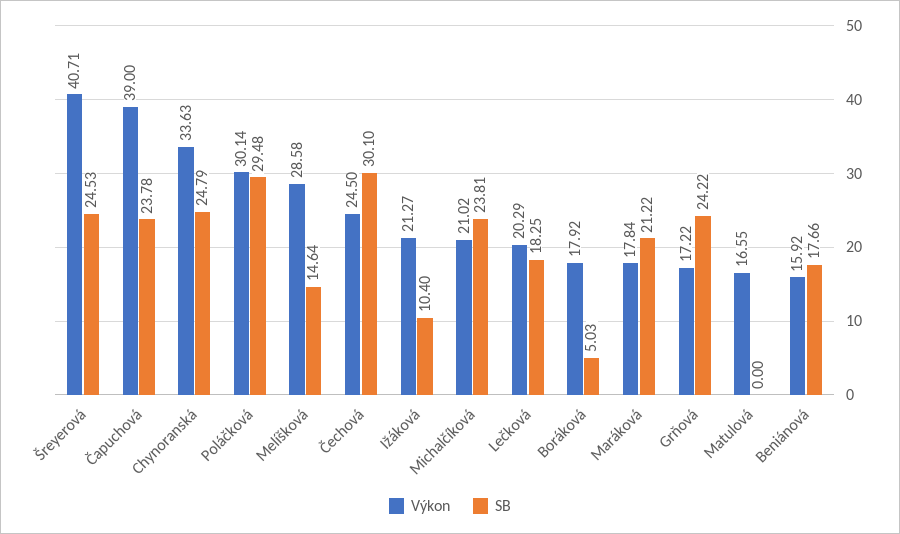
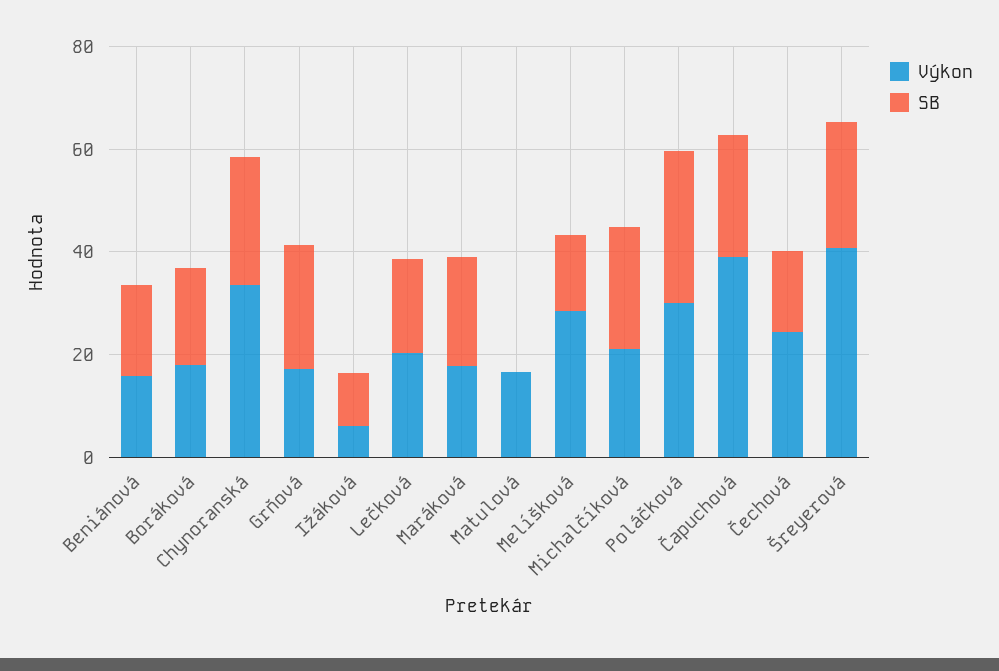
  {
    "Výkon": {
      "Šreyerová": 40.71,
      "Čapuchová": 39,
      "Chynoranská": 33.63,
      "Poláčková": 30.14,
      "Melíšková": 28.58,
      "Čechová": 24.5,
-     "Ižáková": 21.27,
+     "Ižáková": 5,
      "Michalčíková": 21.02,
      "Lečková": 20.29,
      "Boráková": 17.92,
      "Maráková": 17.84,
      "Grňová": 17.22,
      "Matulová": 16.55,
      "Beniánová": 15.92
    },
    "SB": {
      "Šreyerová": 24.53,
      "Čapuchová": 23.78,
      "Chynoranská": 24.79,
      "Poláčková": 29.48,
      "Melíšková": 14.64,
-     "Čechová": 30.1,
+     "Čechová": 15,
      "Ižáková": 10.4,
      "Michalčíková": 23.81,
      "Lečková": 18.25,
-     "Boráková": 5.03,
+     "Boráková": 20,
      "Maráková": 21.22,
      "Grňová": 24.22,
      "Matulová": 0,
      "Beniánová": 17.66
    }
  }

